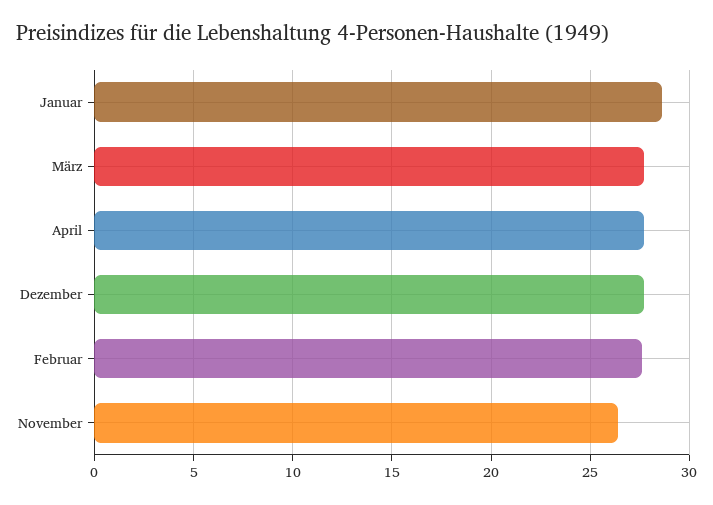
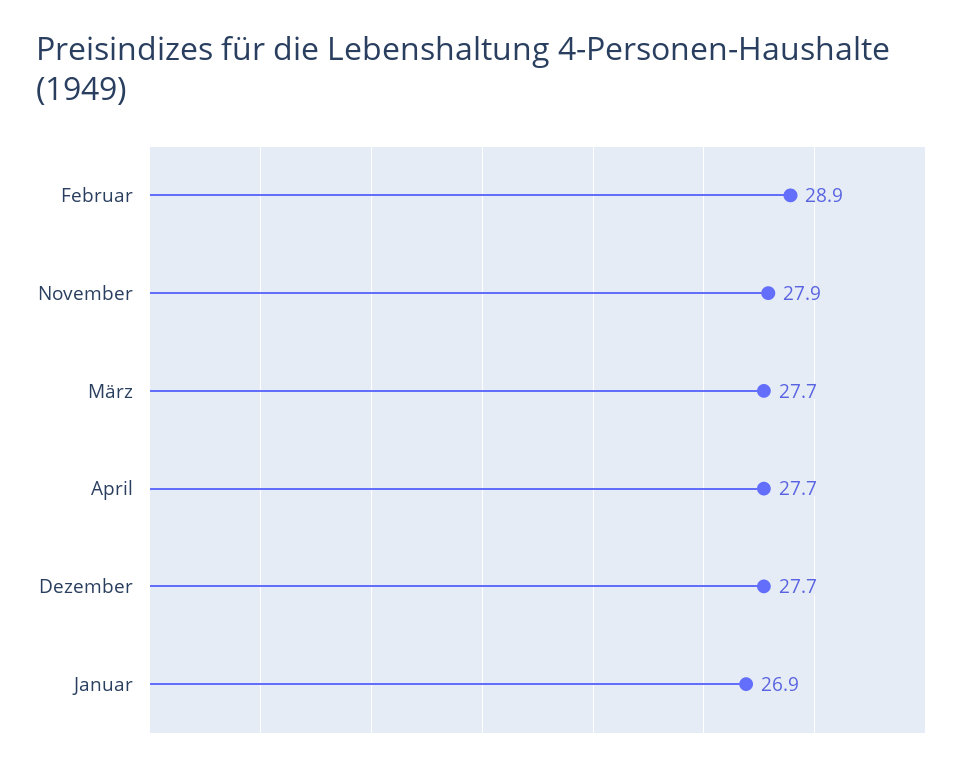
  {
-   "Januar": 28.5,
+   "Januar": 26.9,
    "März": 27.7,
    "April": 27.7,
    "Dezember": 27.7,
-   "Februar": 27.5,
+   "Februar": 28.9,
-   "November": 26.5
+   "November": 27.9
  }

